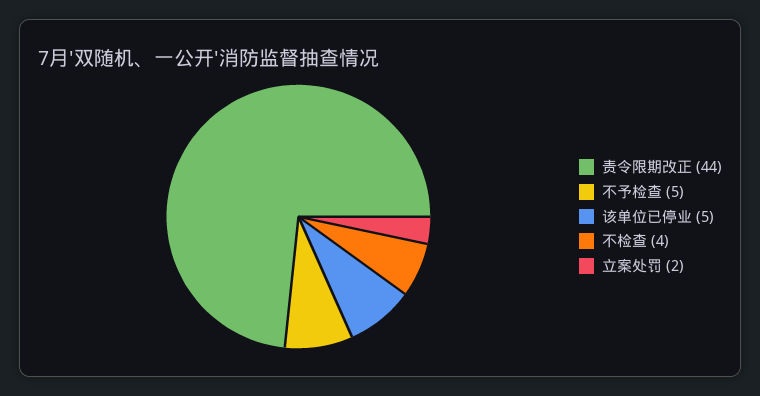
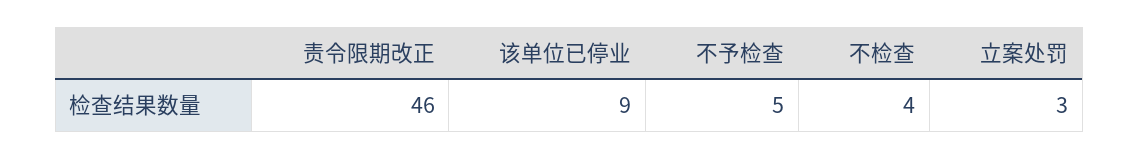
  {
-   "责令限期改正": 44,
+   "责令限期改正": 46,
    "不予检查": 5,
-   "该单位已停业": 5,
+   "该单位已停业": 9,
    "不检查": 4,
-   "立案处罚": 2
+   "立案处罚": 3
  }

